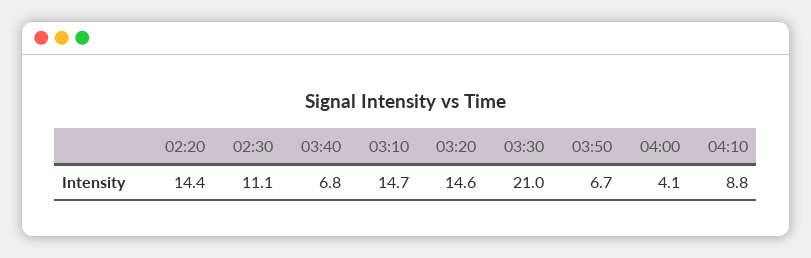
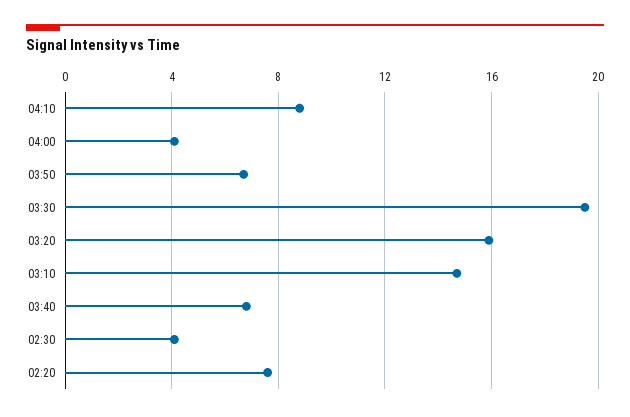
  {
-   "02:20": 14.4,
+   "02:20": 7.5,
-   "02:30": 11.1,
+   "02:30": 4,
    "03:40": 6.8,
    "03:10": 14.7,
-   "03:20": 14.6,
+   "03:20": 16,
-   "03:30": 21,
+   "03:30": 19.5,
    "03:50": 6.7,
    "04:00": 4.1,
    "04:10": 8.8
  }

